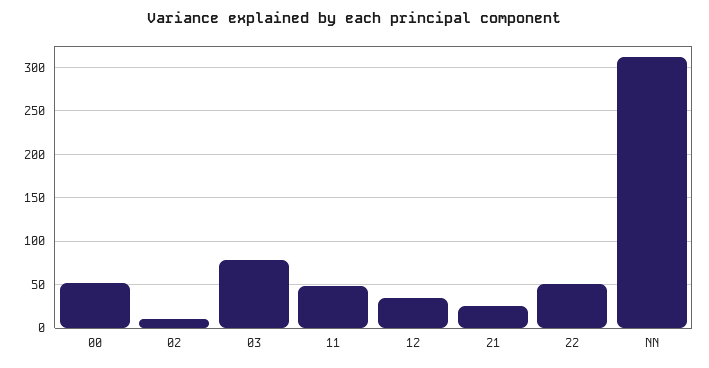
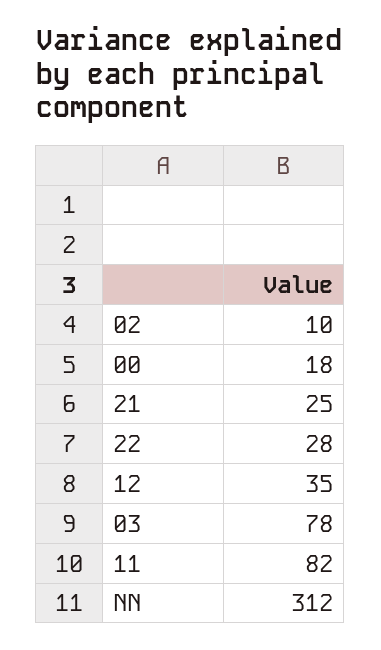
  {
-   "00": 50,
+   "00": 18,
    "02": 10,
    "03": 78,
-   "11": 50,
+   "11": 82,
    "12": 35,
    "21": 25,
-   "22": 50,
+   "22": 28,
    "NN": 312
  }

